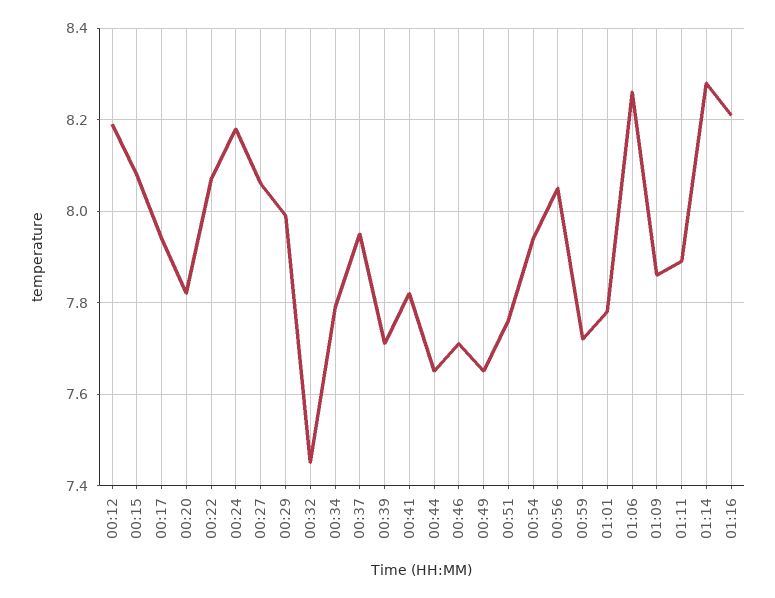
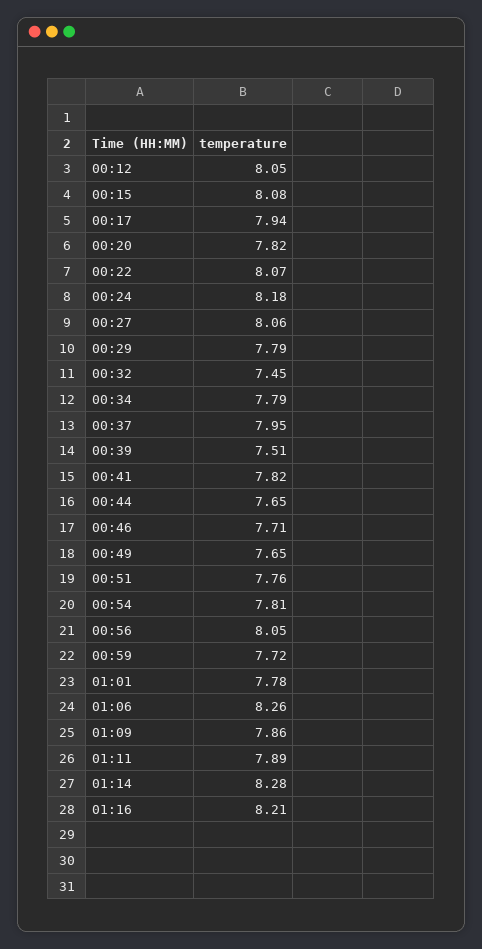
  {
-   "00:12": 8.2,
+   "00:12": 8.05,
    "00:15": 8.08,
    "00:17": 7.94,
    "00:20": 7.82,
    "00:22": 8.07,
    "00:24": 8.18,
    "00:27": 8.06,
-   "00:29": 8,
+   "00:29": 7.79,
    "00:32": 7.45,
    "00:34": 7.79,
    "00:37": 7.95,
-   "00:39": 7.7,
+   "00:39": 7.51,
    "00:41": 7.82,
    "00:44": 7.65,
    "00:46": 7.71,
    "00:49": 7.65,
    "00:51": 7.76,
-   "00:54": 7.95,
+   "00:54": 7.81,
    "00:56": 8.05,
    "00:59": 7.72,
    "01:01": 7.78,
    "01:06": 8.26,
    "01:09": 7.86,
    "01:11": 7.89,
    "01:14": 8.28,
    "01:16": 8.21
  }

